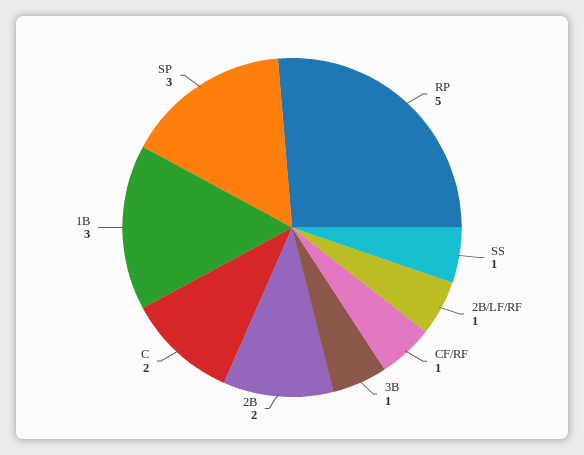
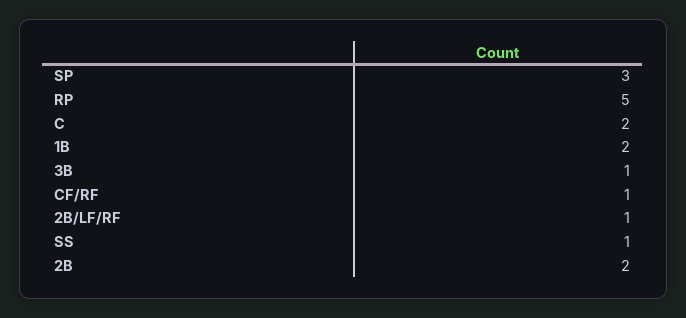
  {
    "RP": 5,
    "SS": 1,
    "2B/LF/RF": 1,
    "CF/RF": 1,
    "3B": 1,
    "2B": 2,
    "C": 2,
-   "1B": 3,
+   "1B": 2,
    "SP": 3
  }

